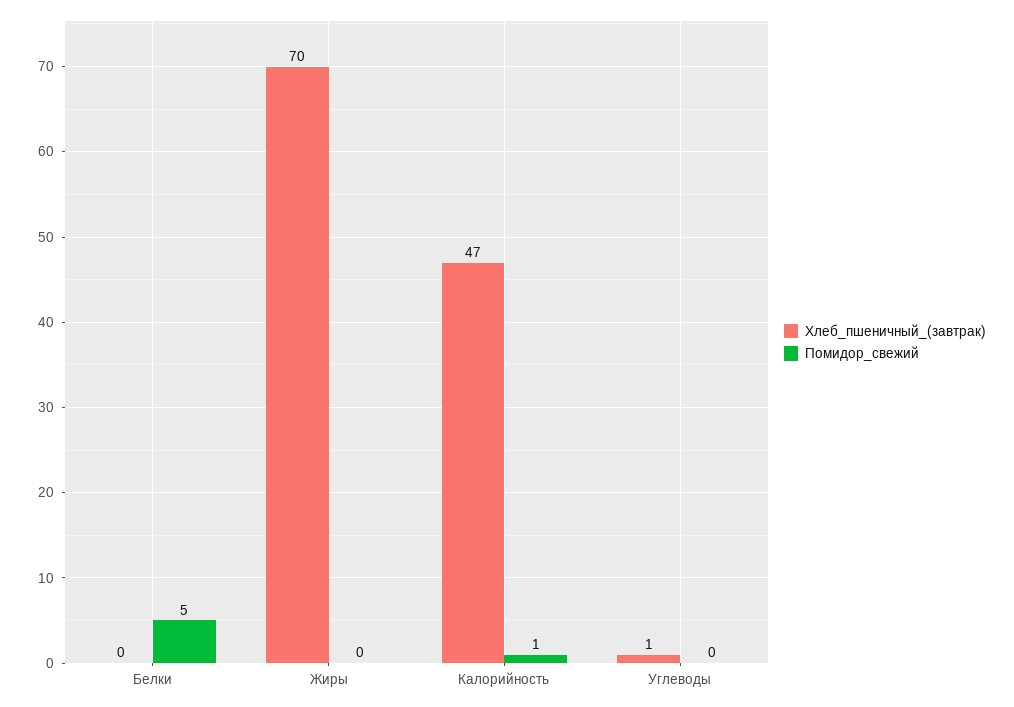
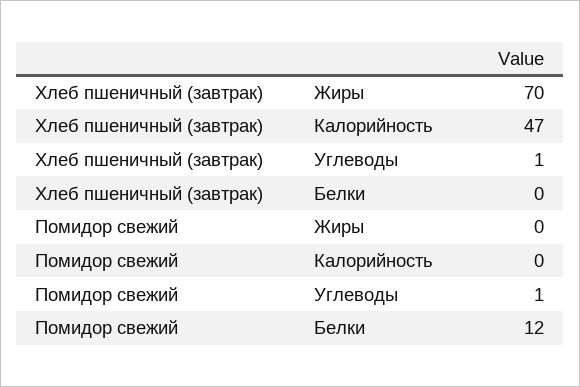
  {
    "Хлеб_пшеничный_(завтрак)": {
      "Белки": 0,
      "Жиры": 70,
      "Калорийность": 47,
      "Углеводы": 1
    },
    "Помидор_свежий": {
-     "Белки": 5,
+     "Белки": 12,
      "Жиры": 0,
-     "Калорийность": 1,
+     "Калорийность": 0,
-     "Углеводы": 0
+     "Углеводы": 1
    }
  }

